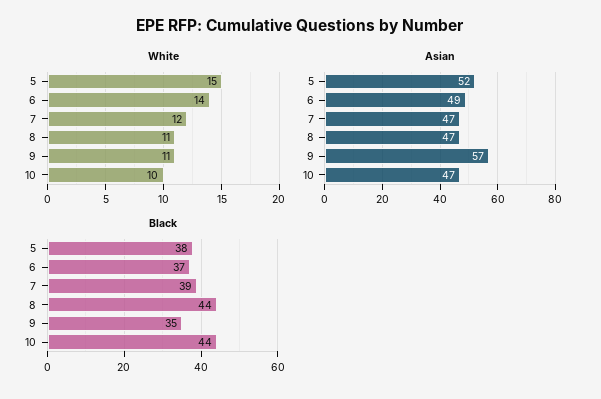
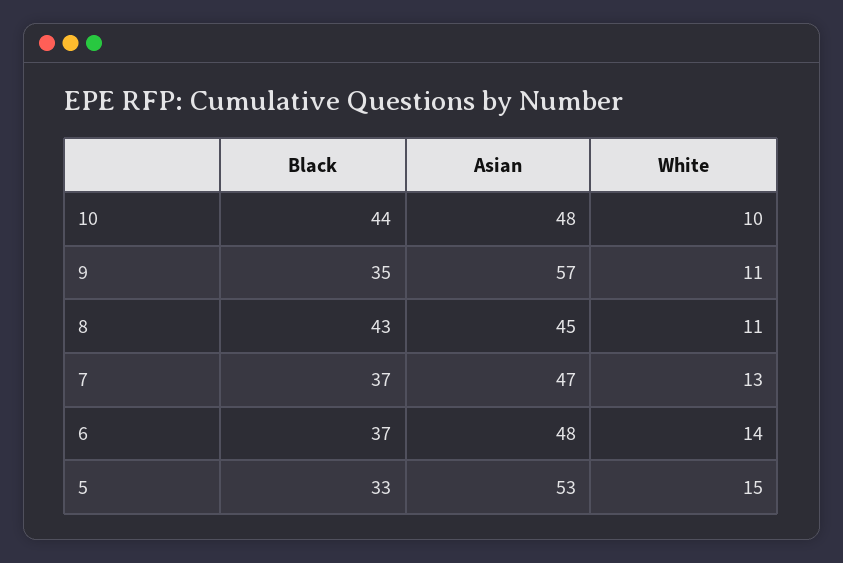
  {
    "White": {
      "5": 15,
      "6": 14,
-     "7": 12,
+     "7": 13,
      "8": 11,
      "9": 11,
      "10": 10
    },
    "Asian": {
-     "5": 52,
+     "5": 53,
-     "6": 49,
+     "6": 48,
      "7": 47,
-     "8": 47,
+     "8": 45,
      "9": 57,
-     "10": 47
+     "10": 48
    },
    "Black": {
-     "5": 38,
+     "5": 33,
      "6": 37,
-     "7": 39,
+     "7": 37,
-     "8": 44,
+     "8": 43,
      "9": 35,
      "10": 44
    }
  }

